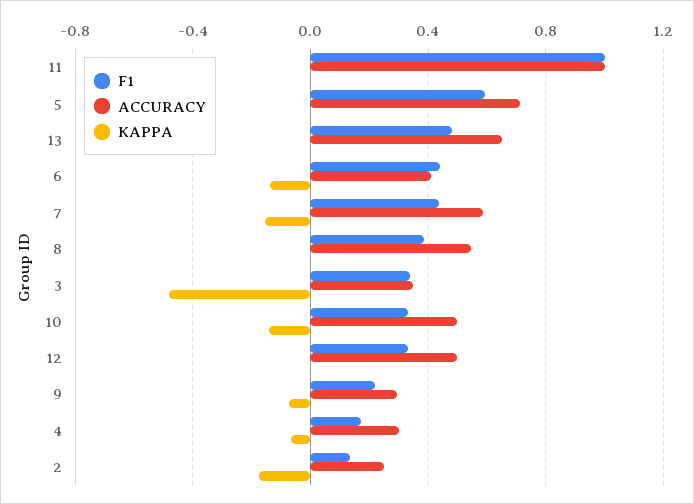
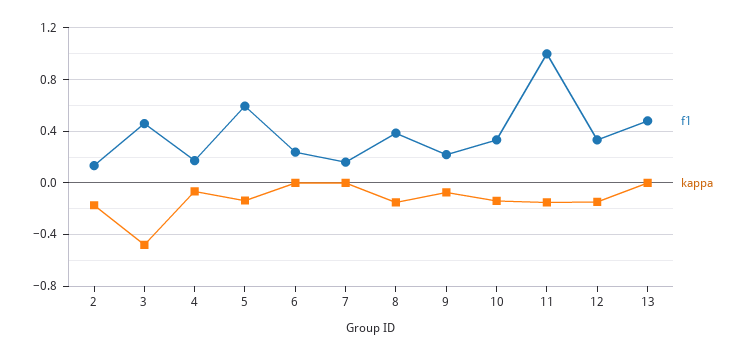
  {
    "F1": {
      "11": 1,
      "5": 0.6,
      "13": 0.5,
-     "6": 0.45,
+     "6": 0.25,
-     "7": 0.45,
+     "7": 0.15,
      "8": 0.4,
-     "3": 0.35,
+     "3": 0.45,
      "10": 0.35,
      "12": 0.35,
      "9": 0.2,
      "4": 0.15,
      "2": 0.15
    },
-   "ACCURACY": {
-     "11": 1,
-     "5": 0.7,
-     "13": 0.65,
-     "6": 0.4,
-     "7": 0.6,
-     "8": 0.55,
-     "3": 0.35,
-     "10": 0.5,
-     "12": 0.5,
-     "9": 0.3,
-     "4": 0.3,
-     "2": 0.25
-   },
    "KAPPA": {
-     "11": 0,
+     "11": -0.15,
-     "5": 0,
+     "5": -0.15,
      "13": 0,
-     "6": -0.15,
+     "6": 0,
-     "7": -0.15,
+     "7": 0,
-     "8": 0,
+     "8": -0.15,
      "3": -0.5,
      "10": -0.15,
-     "12": 0,
+     "12": -0.15,
      "9": -0.05,
      "4": -0.05,
      "2": -0.15
    }
  }

